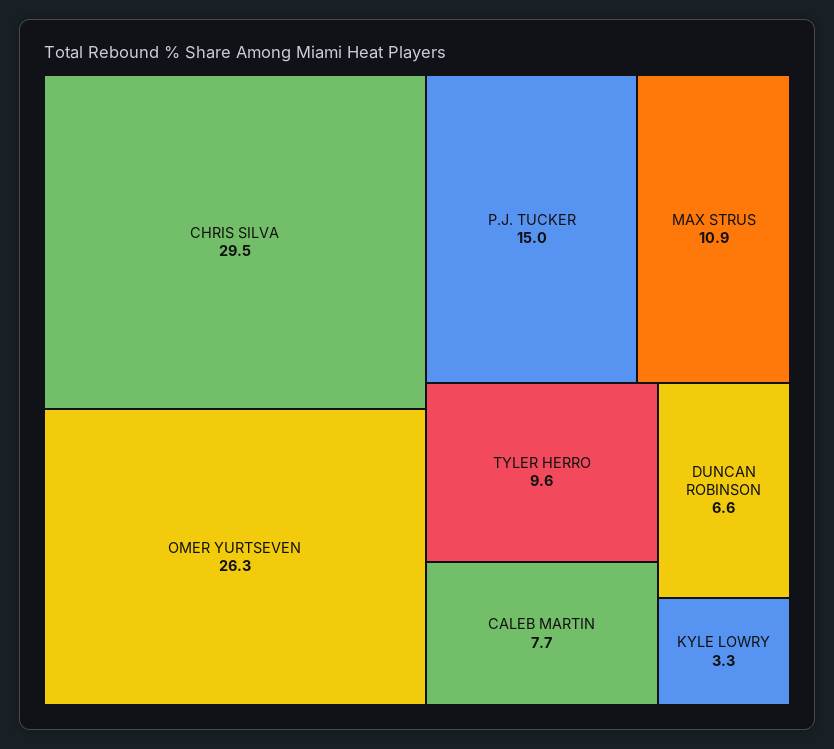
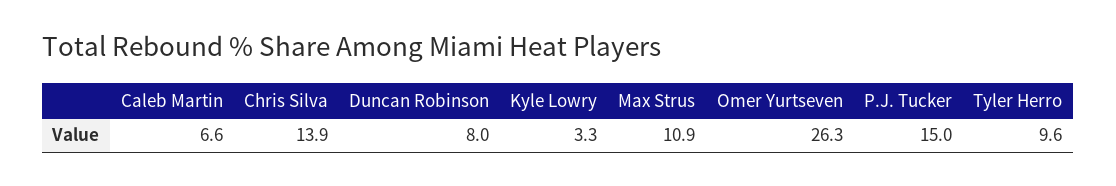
  {
-   "CHRIS SILVA": 29.5,
+   "CHRIS SILVA": 13.9,
    "OMER YURTSEVEN": 26.3,
    "P.J. TUCKER": 15,
    "MAX STRUS": 10.9,
    "TYLER HERRO": 9.6,
-   "CALEB MARTIN": 7.7,
+   "CALEB MARTIN": 6.6,
-   "DUNCAN ROBINSON": 6.6,
+   "DUNCAN ROBINSON": 8,
    "KYLE LOWRY": 3.3
  }

